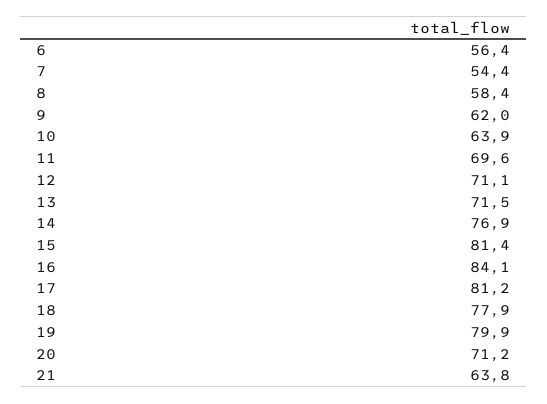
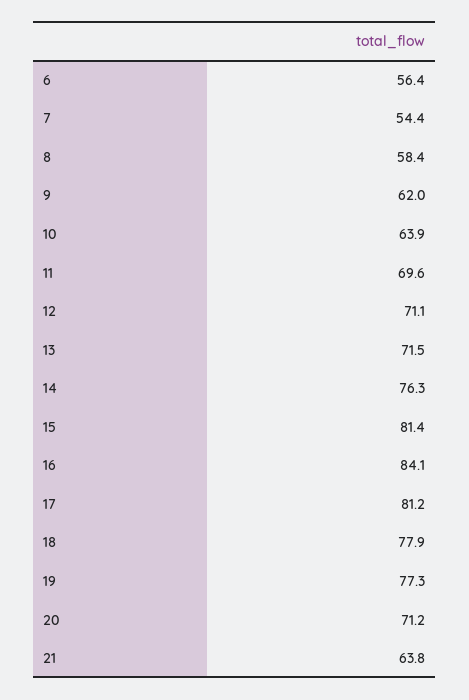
  {
    "6": 56.4,
    "7": 54.4,
    "8": 58.4,
    "9": 62,
    "10": 63.9,
    "11": 69.6,
    "12": 71.1,
    "13": 71.5,
-   "14": 76.9,
+   "14": 76.3,
    "15": 81.4,
    "16": 84.1,
    "17": 81.2,
    "18": 77.9,
-   "19": 79.9,
+   "19": 77.3,
    "20": 71.2,
    "21": 63.8
  }

